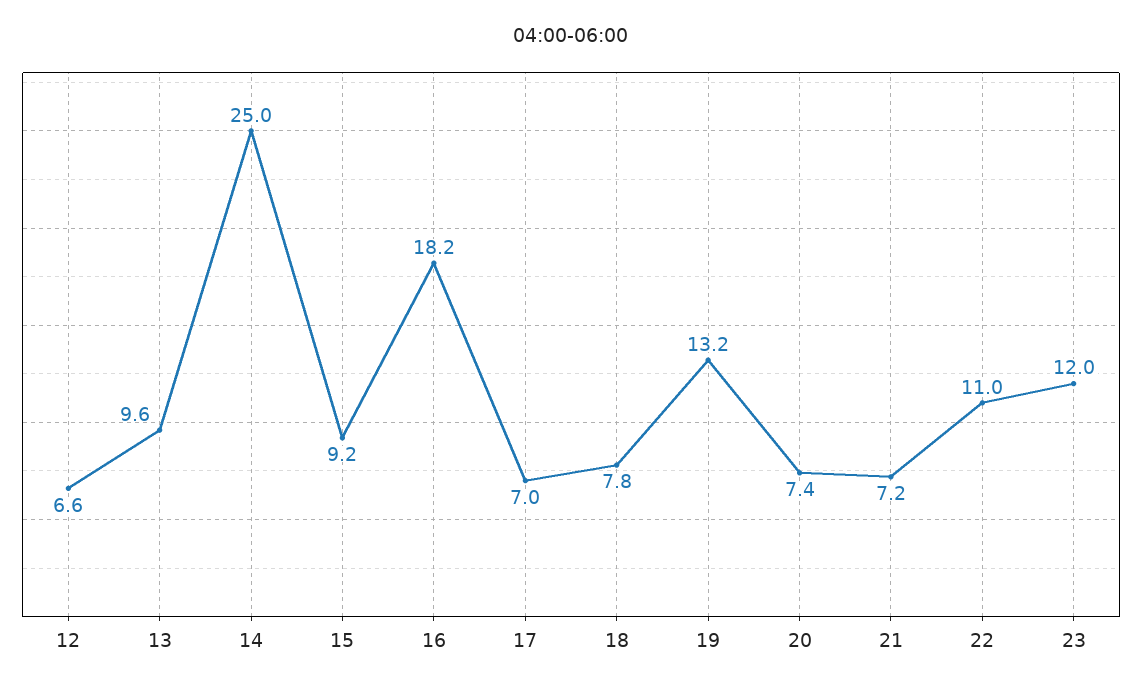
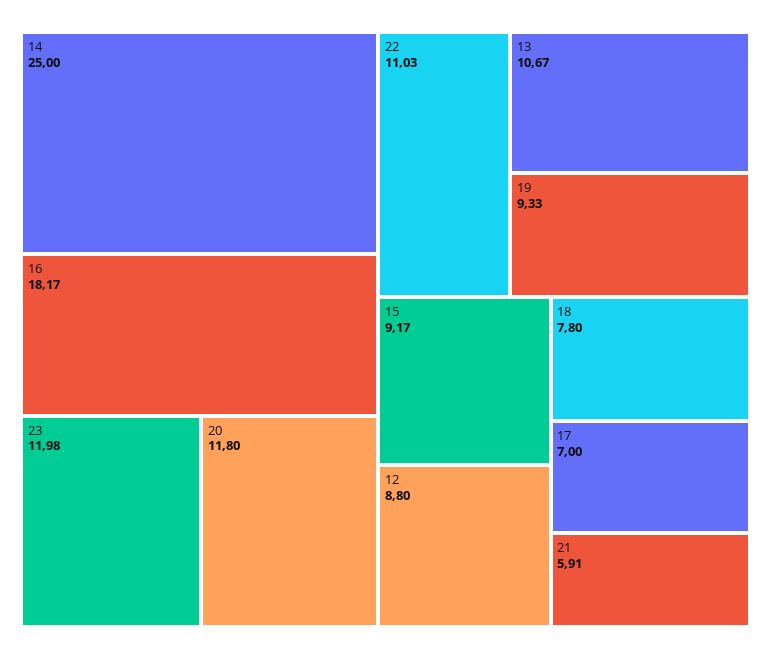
  {
-   "12": 6.6,
+   "12": 8.8,
-   "13": 9.6,
+   "13": 10.67,
    "14": 25,
    "15": 9.17,
    "16": 18.17,
    "17": 7,
    "18": 7.8,
-   "19": 13.2,
+   "19": 9.33,
-   "20": 7.4,
+   "20": 11.8,
-   "21": 7.2,
+   "21": 5.91,
    "22": 11.03,
    "23": 11.98
  }

